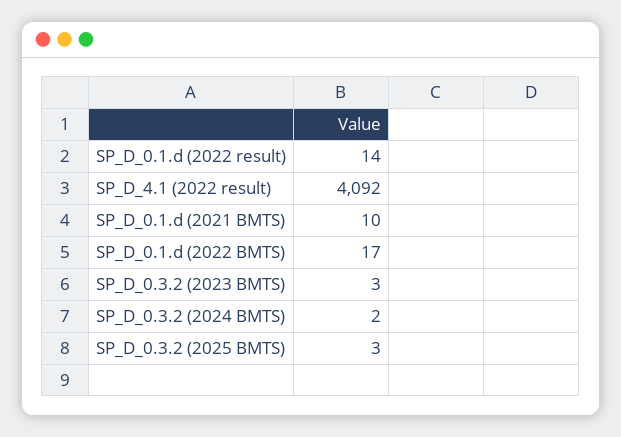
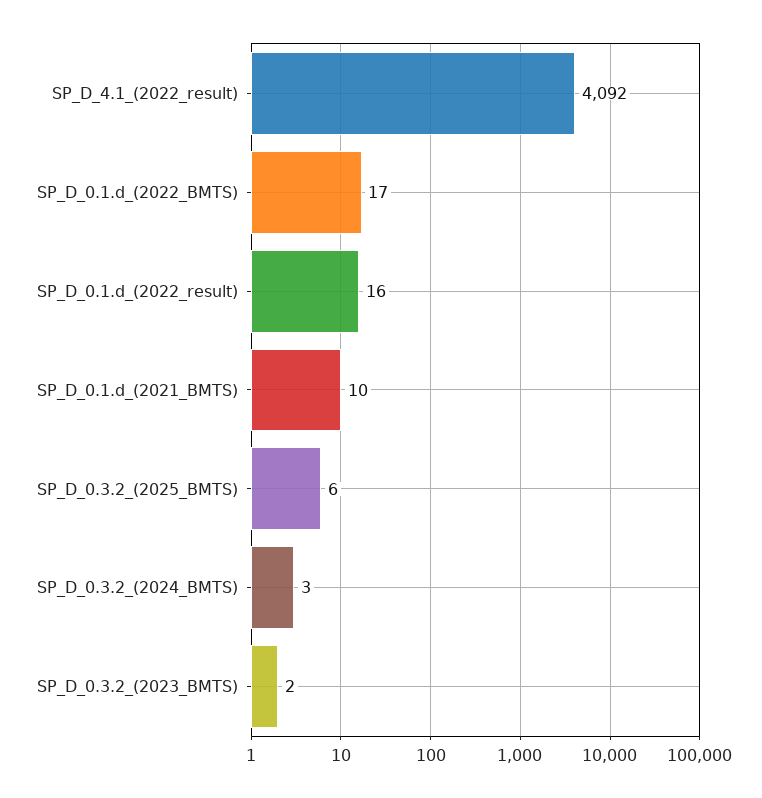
  {
-   "SP_D_0.1.d (2022 result)": 14,
+   "SP_D_0.1.d (2022 result)": 16,
    "SP_D_4.1 (2022 result)": 4092,
    "SP_D_0.1.d (2021 BMTS)": 10,
    "SP_D_0.1.d (2022 BMTS)": 17,
-   "SP_D_0.3.2 (2023 BMTS)": 3,
+   "SP_D_0.3.2 (2023 BMTS)": 2,
-   "SP_D_0.3.2 (2024 BMTS)": 2,
+   "SP_D_0.3.2 (2024 BMTS)": 3,
-   "SP_D_0.3.2 (2025 BMTS)": 3
+   "SP_D_0.3.2 (2025 BMTS)": 6
  }

